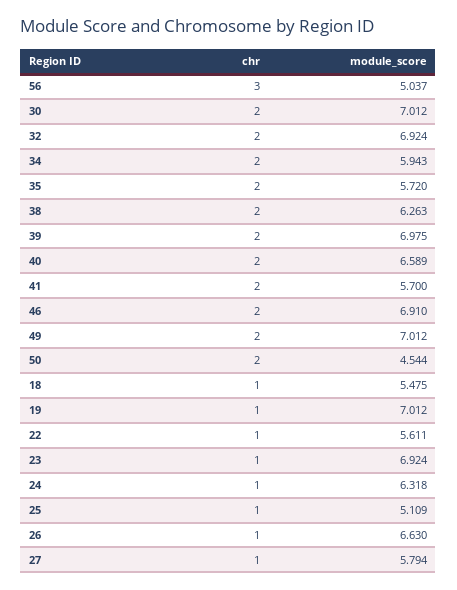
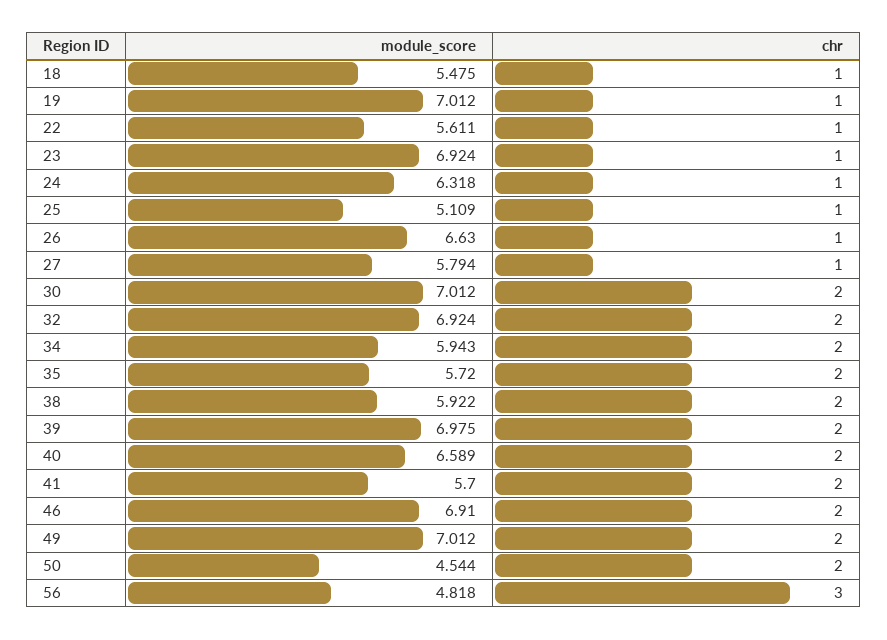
  {
    "chr": {
      "56": 3,
      "30": 2,
      "32": 2,
      "34": 2,
      "35": 2,
      "38": 2,
      "39": 2,
      "40": 2,
      "41": 2,
      "46": 2,
      "49": 2,
      "50": 2,
      "18": 1,
      "19": 1,
      "22": 1,
      "23": 1,
      "24": 1,
      "25": 1,
      "26": 1,
      "27": 1
    },
    "module_score": {
-     "56": 5.037,
+     "56": 4.818,
      "30": 7.012,
      "32": 6.924,
      "34": 5.943,
      "35": 5.72,
-     "38": 6.263,
+     "38": 5.922,
      "39": 6.975,
      "40": 6.589,
      "41": 5.7,
      "46": 6.91,
      "49": 7.012,
      "50": 4.544,
      "18": 5.475,
      "19": 7.012,
      "22": 5.611,
      "23": 6.924,
      "24": 6.318,
      "25": 5.109,
      "26": 6.63,
      "27": 5.794
    }
  }

